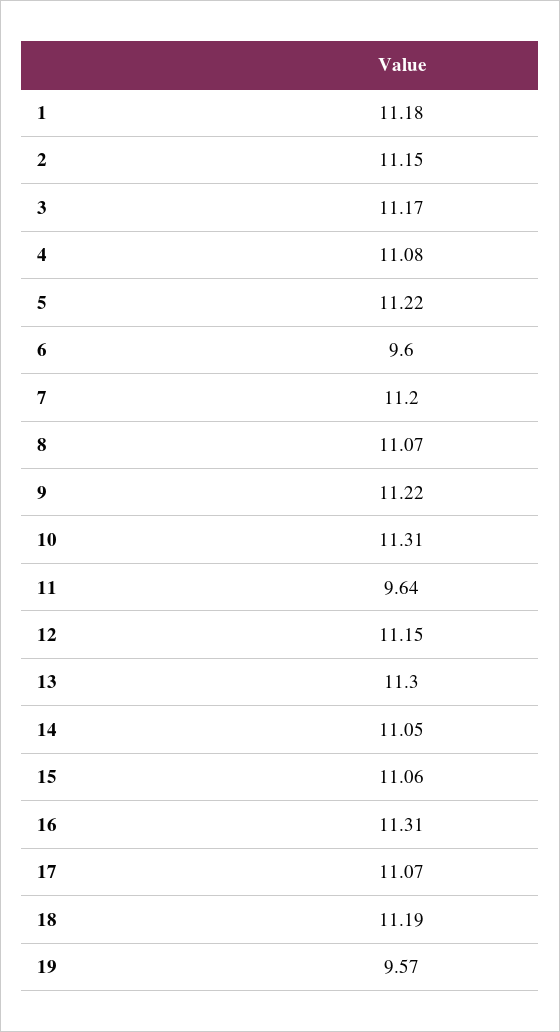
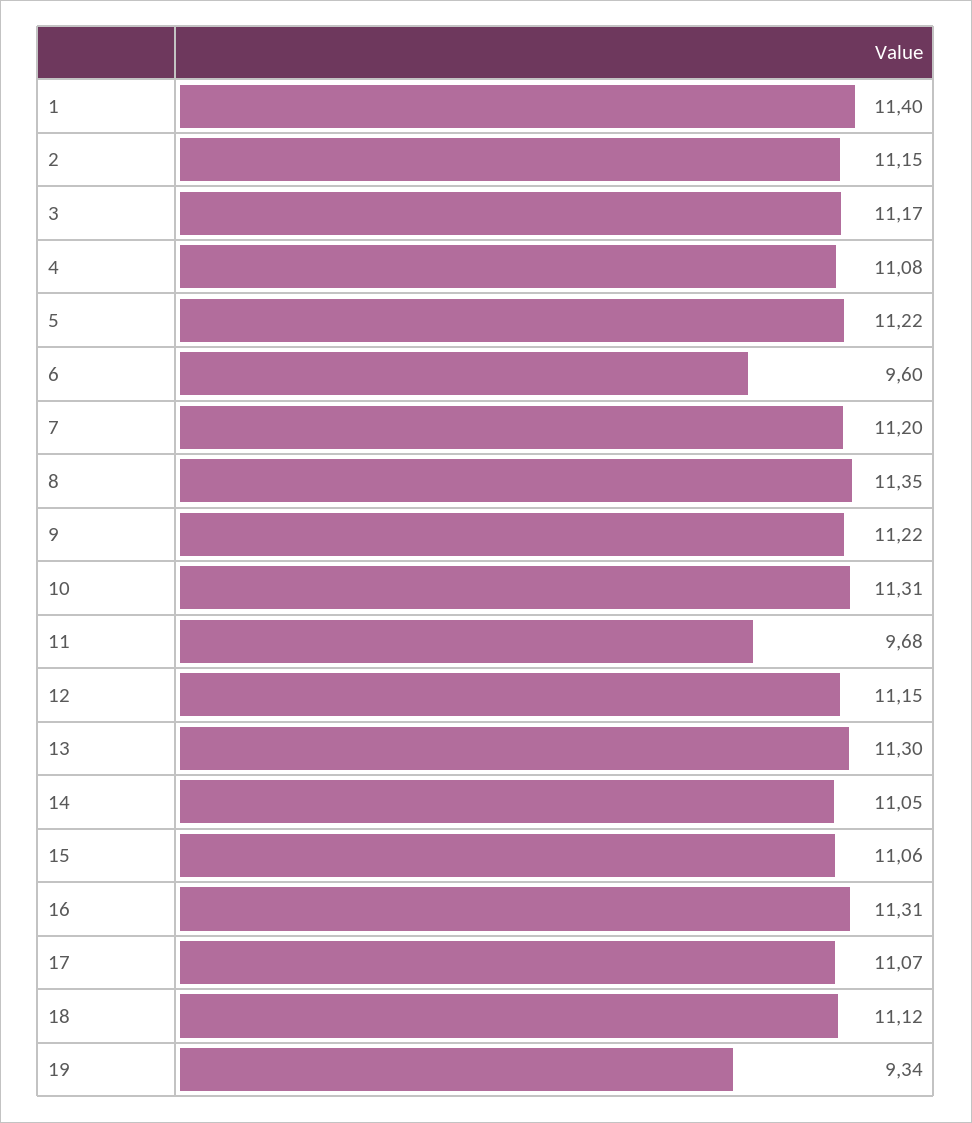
  {
-   "1": 11.18,
+   "1": 11.4,
    "2": 11.15,
    "3": 11.17,
    "4": 11.08,
    "5": 11.22,
    "6": 9.6,
    "7": 11.2,
-   "8": 11.07,
+   "8": 11.35,
    "9": 11.22,
    "10": 11.31,
-   "11": 9.64,
+   "11": 9.68,
    "12": 11.15,
    "13": 11.3,
    "14": 11.05,
    "15": 11.06,
    "16": 11.31,
    "17": 11.07,
-   "18": 11.19,
+   "18": 11.12,
-   "19": 9.57
+   "19": 9.34
  }

